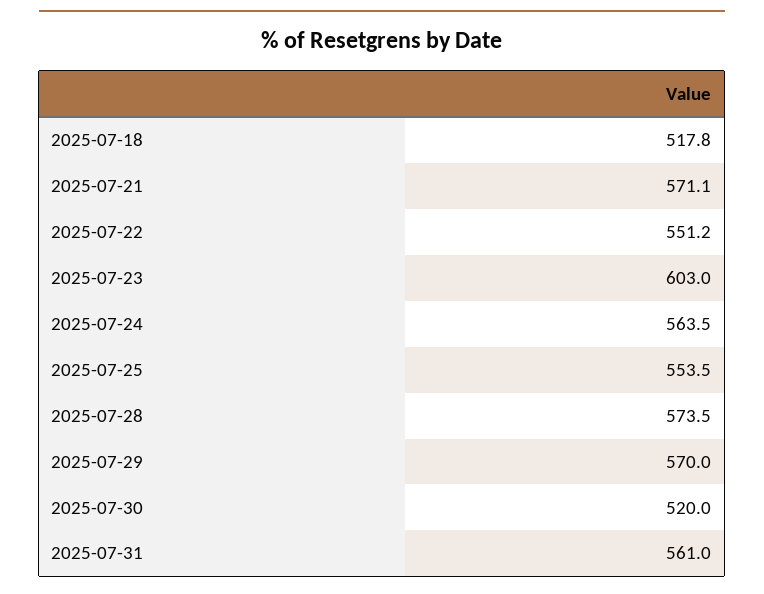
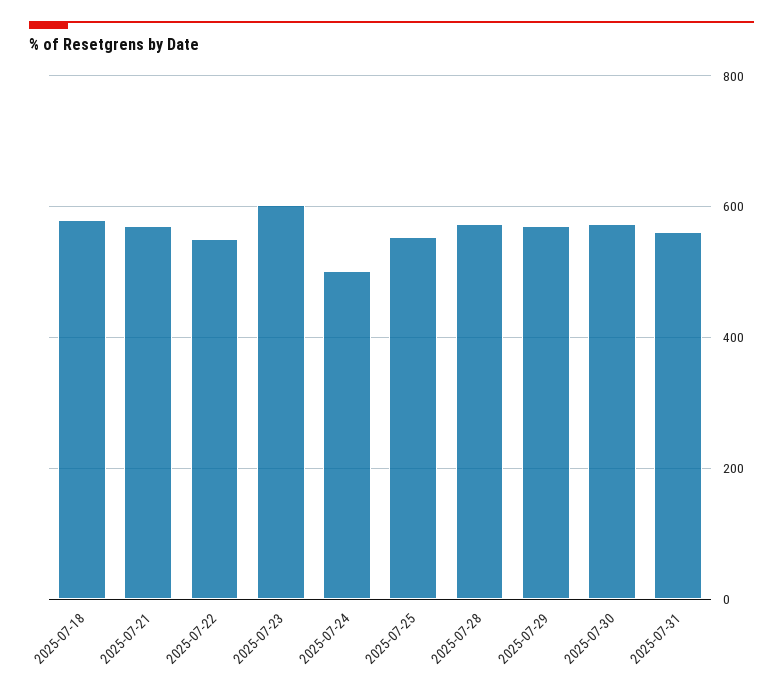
  {
-   "2025-07-18": 517.8,
+   "2025-07-18": 580,
    "2025-07-21": 571.1,
    "2025-07-22": 551.2,
    "2025-07-23": 603,
-   "2025-07-24": 563.5,
+   "2025-07-24": 500,
    "2025-07-25": 553.5,
    "2025-07-28": 573.5,
    "2025-07-29": 570,
-   "2025-07-30": 520,
+   "2025-07-30": 580,
    "2025-07-31": 561
  }

